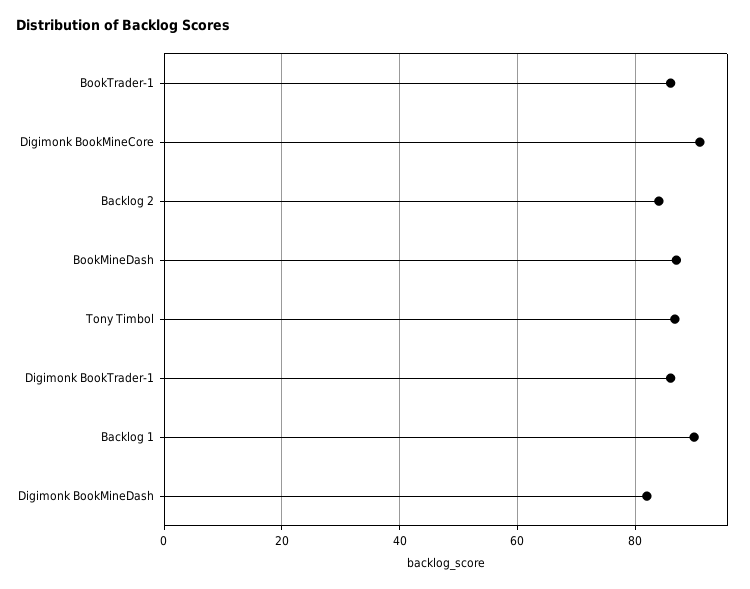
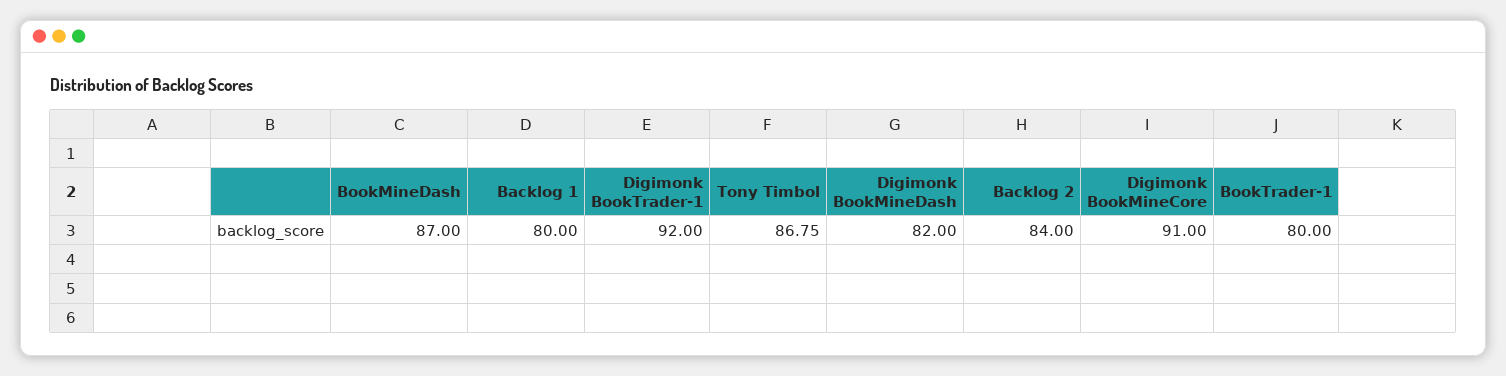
  {
-   "BookTrader-1": 86,
+   "BookTrader-1": 80,
    "Digimonk BookMineCore": 91,
    "Backlog 2": 84,
    "BookMineDash": 87,
    "Tony Timbol": 86.75,
-   "Digimonk BookTrader-1": 86,
+   "Digimonk BookTrader-1": 92,
-   "Backlog 1": 90,
+   "Backlog 1": 80,
    "Digimonk BookMineDash": 82
  }

